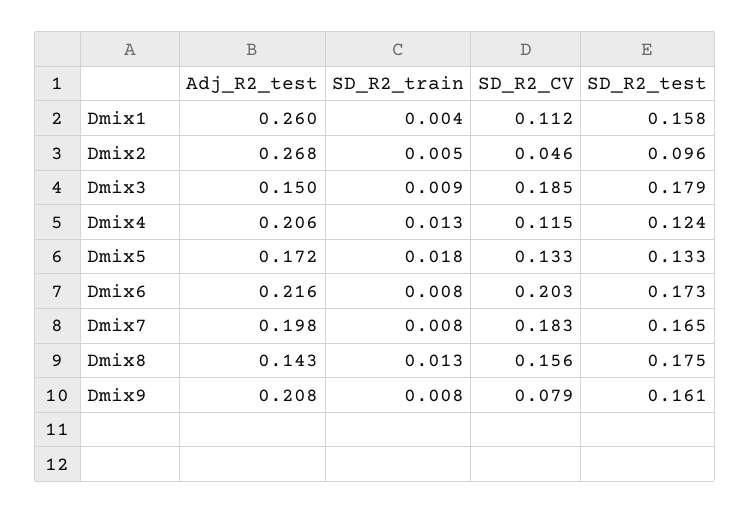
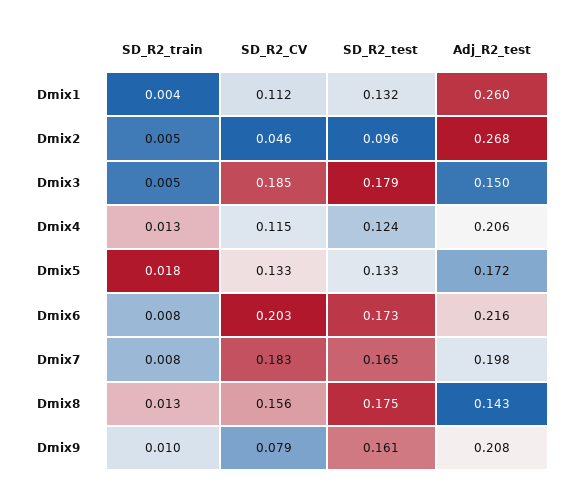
  {
    "Adj_R2_test": {
      "Dmix1": 0.26,
      "Dmix2": 0.268,
      "Dmix3": 0.15,
      "Dmix4": 0.206,
      "Dmix5": 0.172,
      "Dmix6": 0.216,
      "Dmix7": 0.198,
      "Dmix8": 0.143,
      "Dmix9": 0.208
    },
    "SD_R2_train": {
      "Dmix1": 0.004,
      "Dmix2": 0.005,
-     "Dmix3": 0.009,
+     "Dmix3": 0.005,
      "Dmix4": 0.013,
      "Dmix5": 0.018,
      "Dmix6": 0.008,
      "Dmix7": 0.008,
      "Dmix8": 0.013,
-     "Dmix9": 0.008
+     "Dmix9": 0.01
    },
    "SD_R2_CV": {
      "Dmix1": 0.112,
      "Dmix2": 0.046,
      "Dmix3": 0.185,
      "Dmix4": 0.115,
      "Dmix5": 0.133,
      "Dmix6": 0.203,
      "Dmix7": 0.183,
      "Dmix8": 0.156,
      "Dmix9": 0.079
    },
    "SD_R2_test": {
-     "Dmix1": 0.158,
+     "Dmix1": 0.132,
      "Dmix2": 0.096,
      "Dmix3": 0.179,
      "Dmix4": 0.124,
      "Dmix5": 0.133,
      "Dmix6": 0.173,
      "Dmix7": 0.165,
      "Dmix8": 0.175,
      "Dmix9": 0.161
    }
  }

